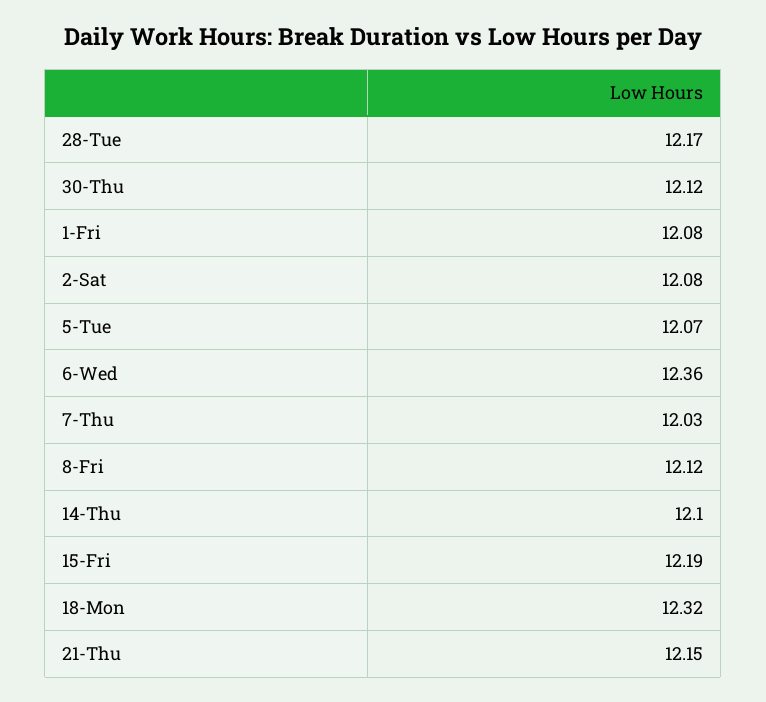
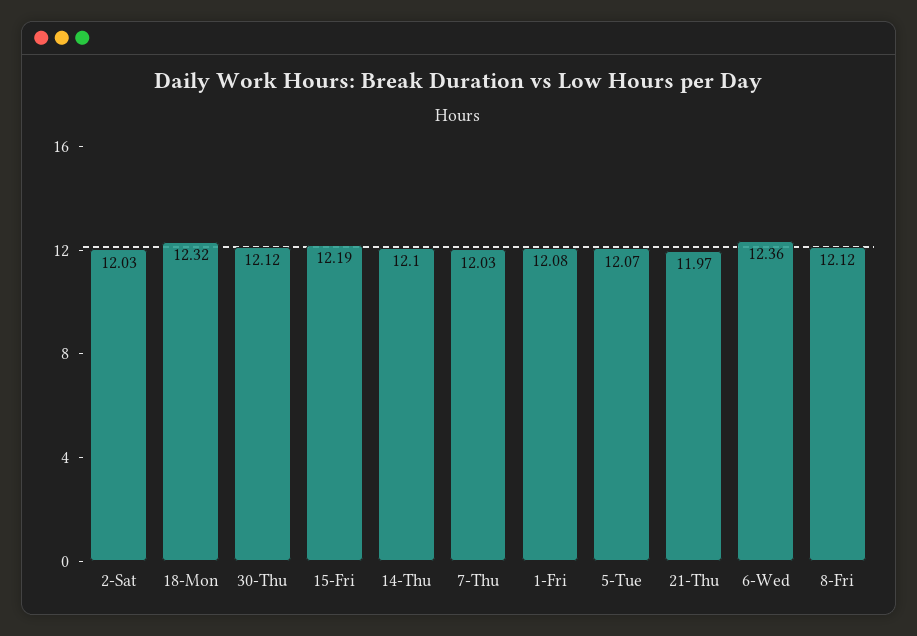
  {
-   "28-Tue": 12.17,
    "30-Thu": 12.12,
    "1-Fri": 12.08,
-   "2-Sat": 12.08,
+   "2-Sat": 12.03,
    "5-Tue": 12.07,
    "6-Wed": 12.36,
    "7-Thu": 12.03,
    "8-Fri": 12.12,
    "14-Thu": 12.1,
    "15-Fri": 12.19,
    "18-Mon": 12.32,
-   "21-Thu": 12.15
+   "21-Thu": 11.97
  }

